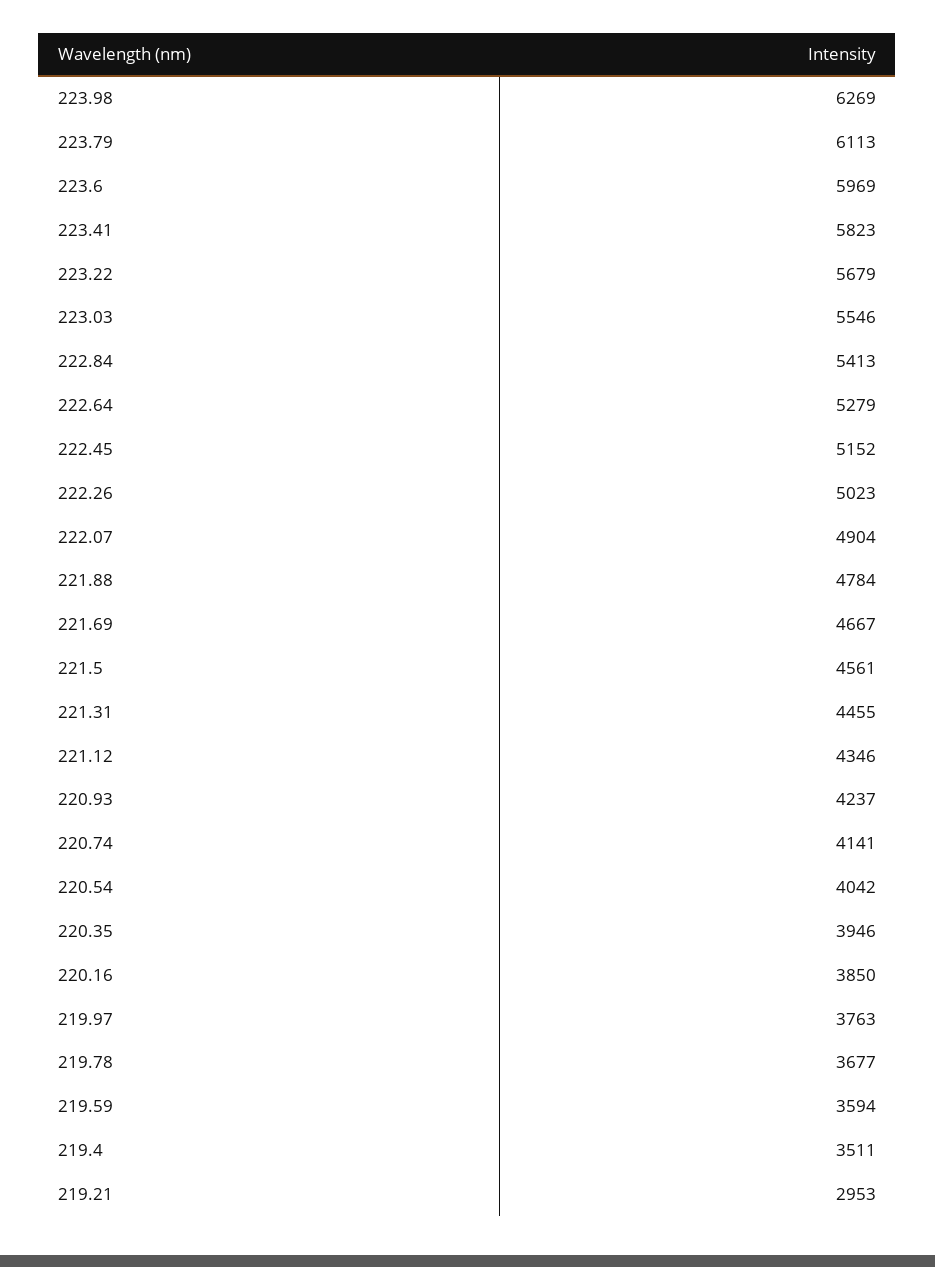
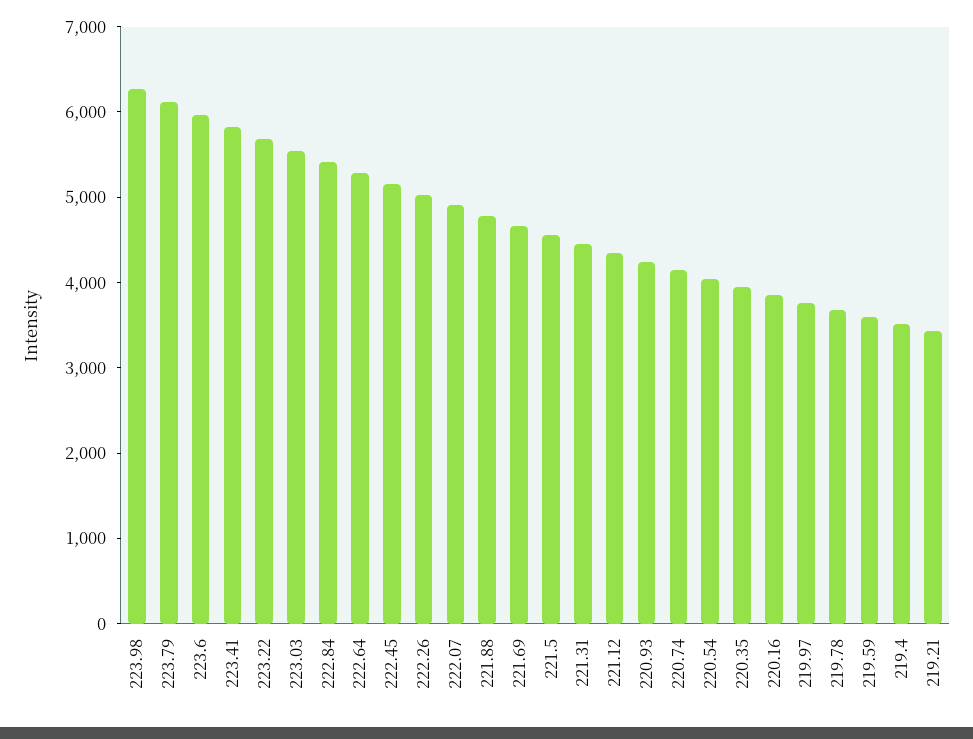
  {
    "223.98": 6269,
    "223.79": 6113,
    "223.6": 5969,
    "223.41": 5823,
    "223.22": 5679,
    "223.03": 5546,
    "222.84": 5413,
    "222.64": 5279,
    "222.45": 5152,
    "222.26": 5023,
    "222.07": 4904,
    "221.88": 4784,
    "221.69": 4667,
    "221.5": 4561,
    "221.31": 4455,
    "221.12": 4346,
    "220.93": 4237,
    "220.74": 4141,
    "220.54": 4042,
    "220.35": 3946,
    "220.16": 3850,
    "219.97": 3763,
    "219.78": 3677,
    "219.59": 3594,
    "219.4": 3511,
-   "219.21": 2953
+   "219.21": 3400
  }

